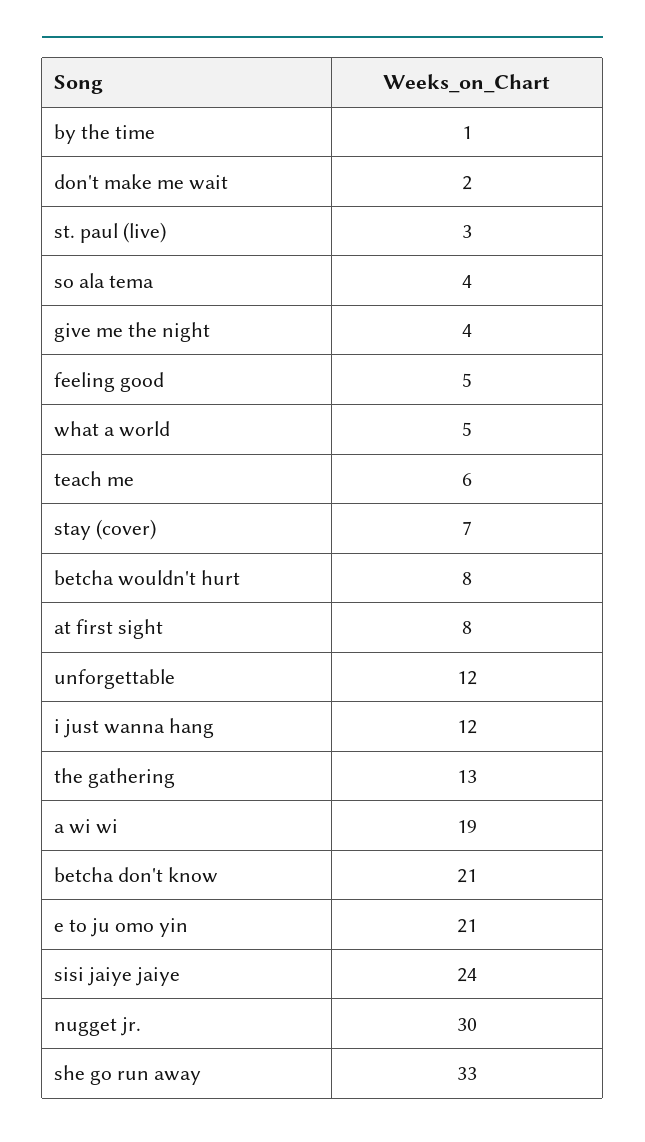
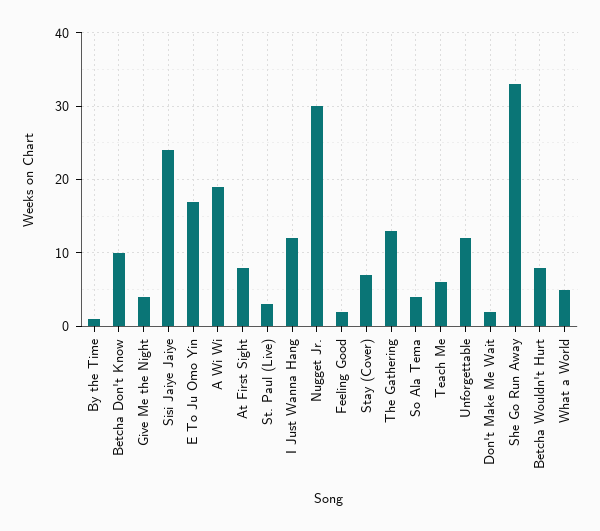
  {
    "by the time": 1,
    "don't make me wait": 2,
    "st. paul (live)": 3,
    "so ala tema": 4,
    "give me the night": 4,
-   "feeling good": 5,
+   "feeling good": 2,
    "what a world": 5,
    "teach me": 6,
    "stay (cover)": 7,
    "betcha wouldn't hurt": 8,
    "at first sight": 8,
    "unforgettable": 12,
    "i just wanna hang": 12,
    "the gathering": 13,
    "a wi wi": 19,
-   "betcha don't know": 21,
+   "betcha don't know": 10,
-   "e to ju omo yin": 21,
+   "e to ju omo yin": 17,
    "sisi jaiye jaiye": 24,
    "nugget jr.": 30,
    "she go run away": 33
  }

